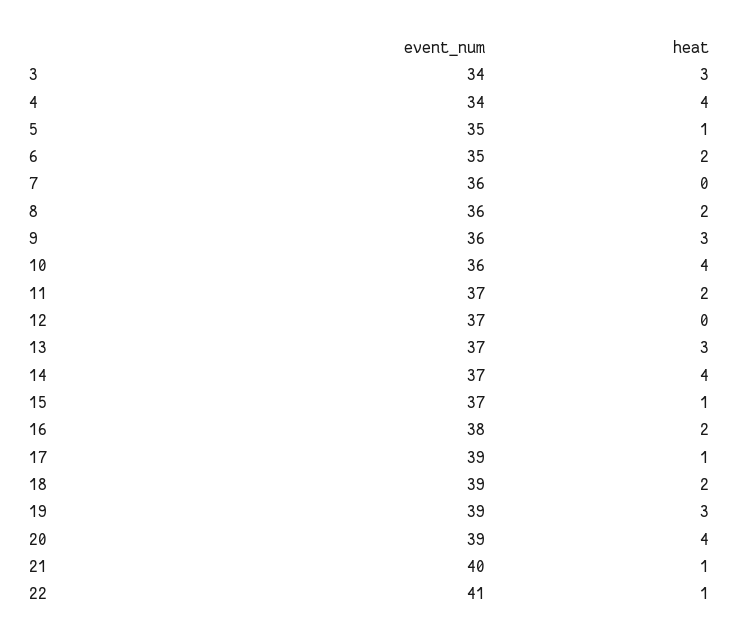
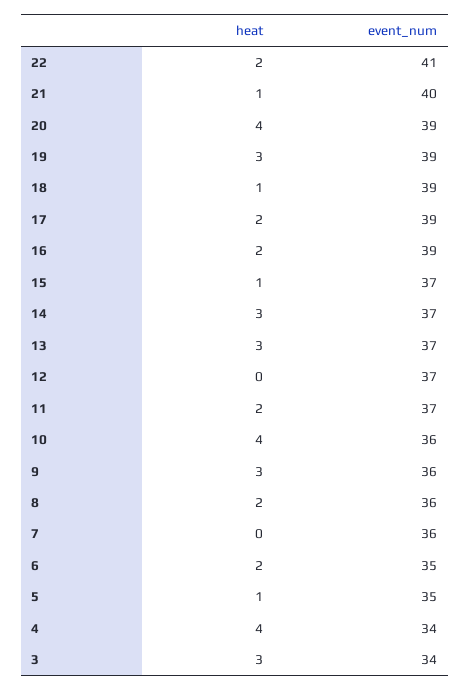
  {
    "event_num": {
      "3": 34,
      "4": 34,
      "5": 35,
      "6": 35,
      "7": 36,
      "8": 36,
      "9": 36,
      "10": 36,
      "11": 37,
      "12": 37,
      "13": 37,
      "14": 37,
      "15": 37,
-     "16": 38,
+     "16": 39,
      "17": 39,
      "18": 39,
      "19": 39,
      "20": 39,
      "21": 40,
      "22": 41
    },
    "heat": {
      "3": 3,
      "4": 4,
      "5": 1,
      "6": 2,
      "7": 0,
      "8": 2,
      "9": 3,
      "10": 4,
      "11": 2,
      "12": 0,
      "13": 3,
-     "14": 4,
+     "14": 3,
      "15": 1,
      "16": 2,
-     "17": 1,
+     "17": 2,
-     "18": 2,
+     "18": 1,
      "19": 3,
      "20": 4,
      "21": 1,
-     "22": 1
+     "22": 2
    }
  }

